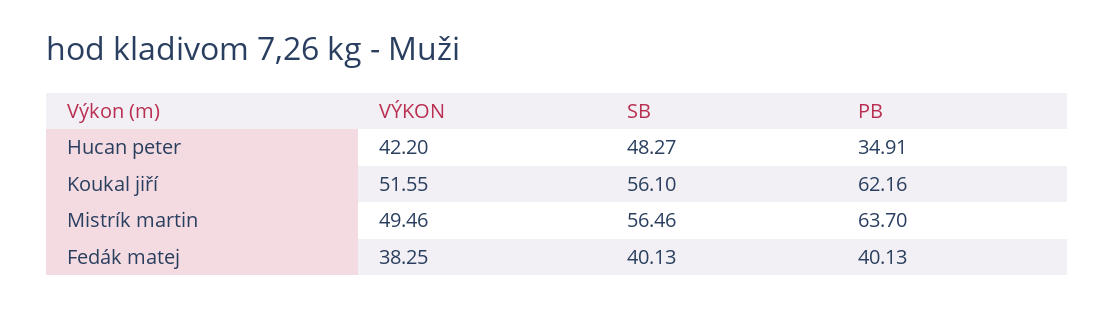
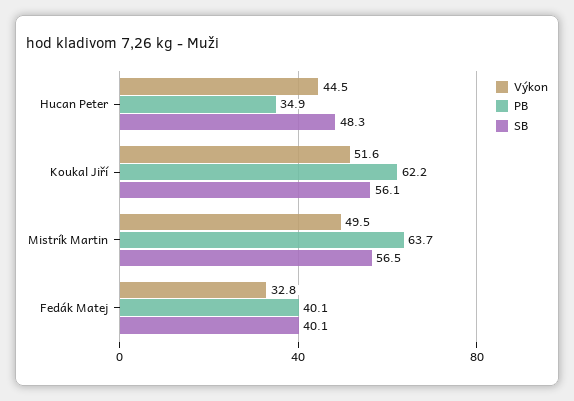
  {
    "VÝKON": {
-     "Hucan peter": 42.2,
+     "Hucan peter": 44.5,
      "Koukal jiří": 51.55,
      "Mistrík martin": 49.46,
-     "Fedák matej": 38.25
+     "Fedák matej": 32.8
    },
    "SB": {
      "Hucan peter": 48.27,
      "Koukal jiří": 56.1,
      "Mistrík martin": 56.46,
      "Fedák matej": 40.13
    },
    "PB": {
      "Hucan peter": 34.91,
      "Koukal jiří": 62.16,
      "Mistrík martin": 63.7,
      "Fedák matej": 40.13
    }
  }

